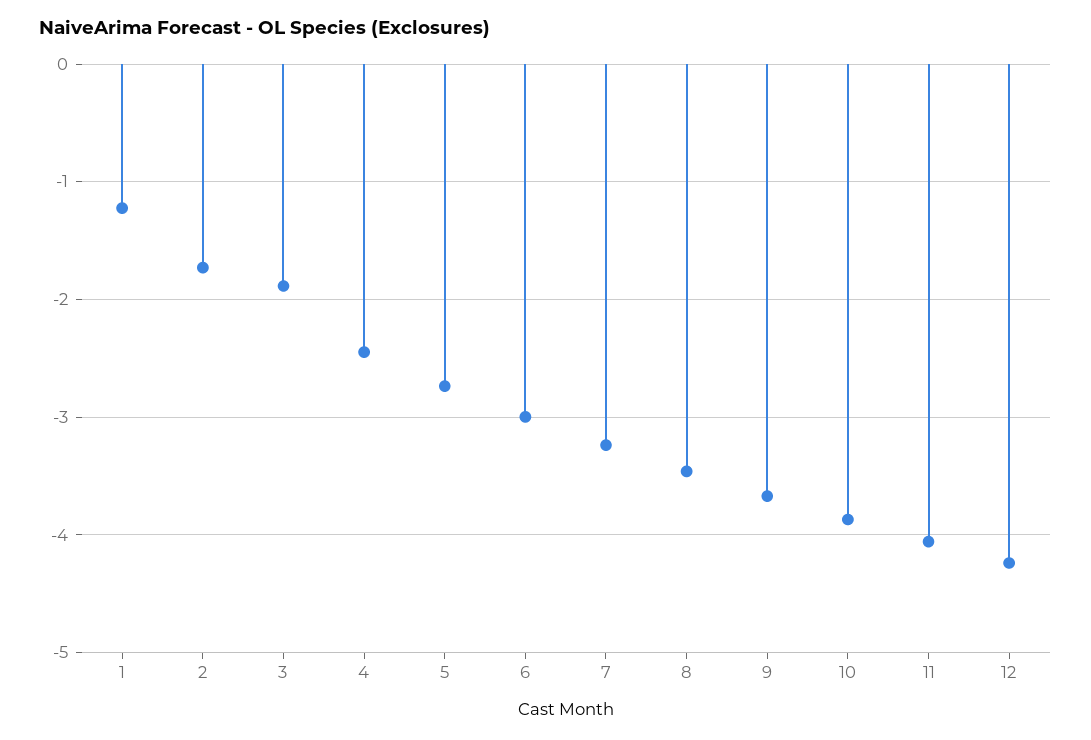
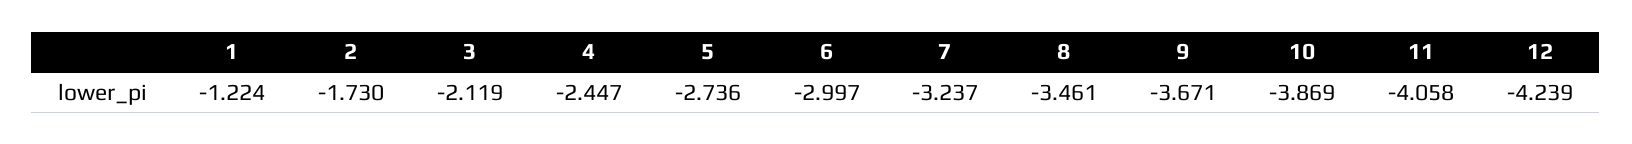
  {
    "1": -1.224,
    "2": -1.73,
-   "3": -1.9,
+   "3": -2.119,
    "4": -2.447,
    "5": -2.736,
    "6": -2.997,
    "7": -3.237,
    "8": -3.461,
    "9": -3.671,
    "10": -3.869,
    "11": -4.058,
    "12": -4.239
  }

